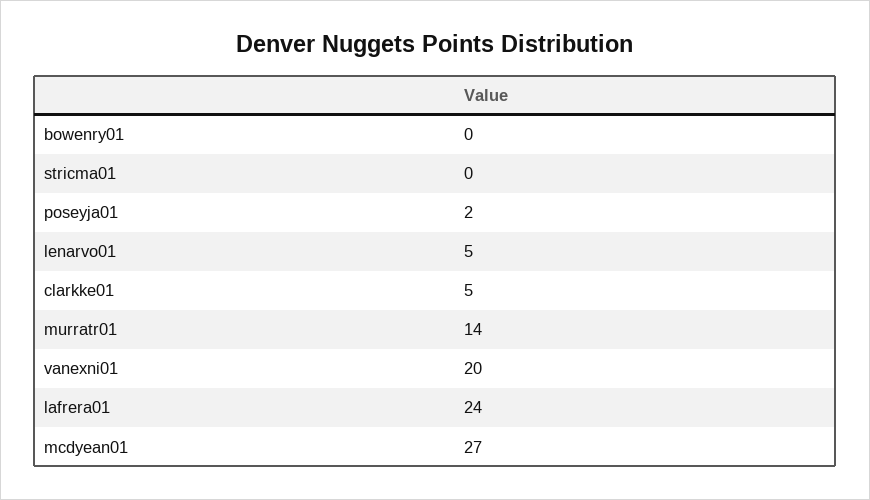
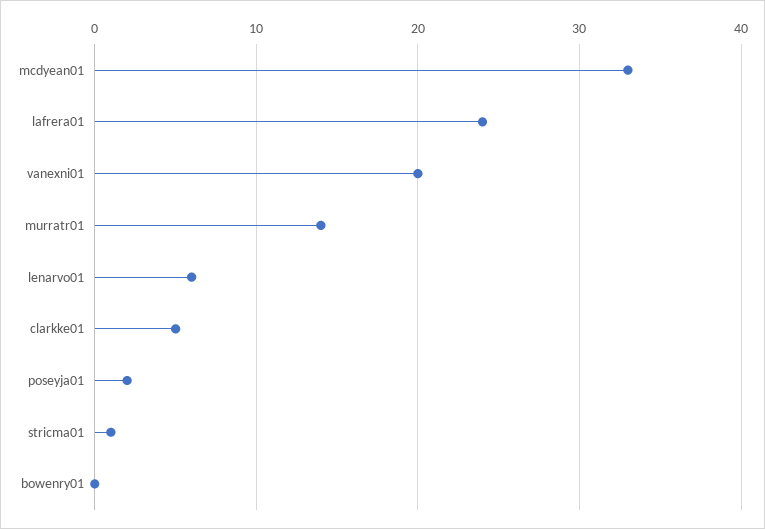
  {
    "bowenry01": 0,
-   "stricma01": 0,
+   "stricma01": 1,
    "poseyja01": 2,
-   "lenarvo01": 5,
+   "lenarvo01": 6,
    "clarkke01": 5,
    "murratr01": 14,
    "vanexni01": 20,
    "lafrera01": 24,
-   "mcdyean01": 27
+   "mcdyean01": 33
  }

